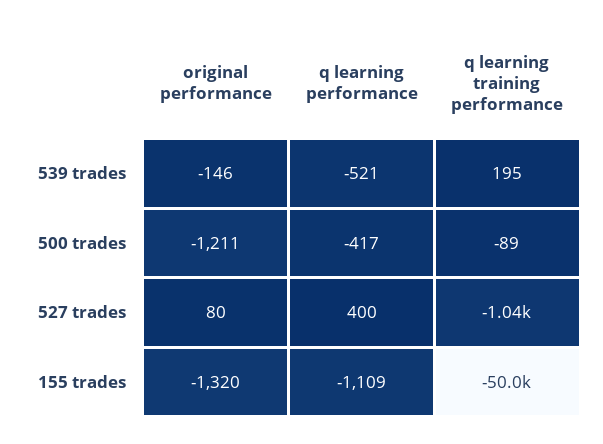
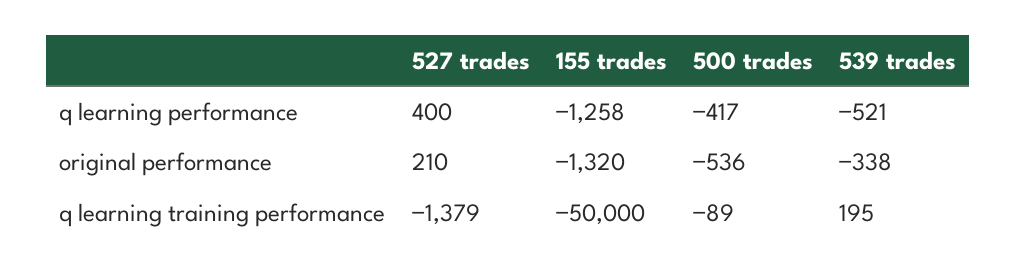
  {
    "original performance": {
-     "539 trades": -146,
+     "539 trades": -338,
-     "500 trades": -1211,
+     "500 trades": -536,
-     "527 trades": 80,
+     "527 trades": 210,
      "155 trades": -1320
    },
    "q learning performance": {
      "539 trades": -521,
      "500 trades": -417,
      "527 trades": 400,
-     "155 trades": -1109
+     "155 trades": -1258
    },
    "q learning training performance": {
      "539 trades": 195,
      "500 trades": -89,
-     "527 trades": -1040,
+     "527 trades": -1379,
      "155 trades": -50000
    }
  }

